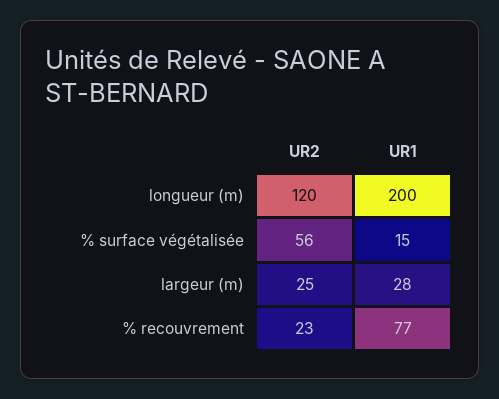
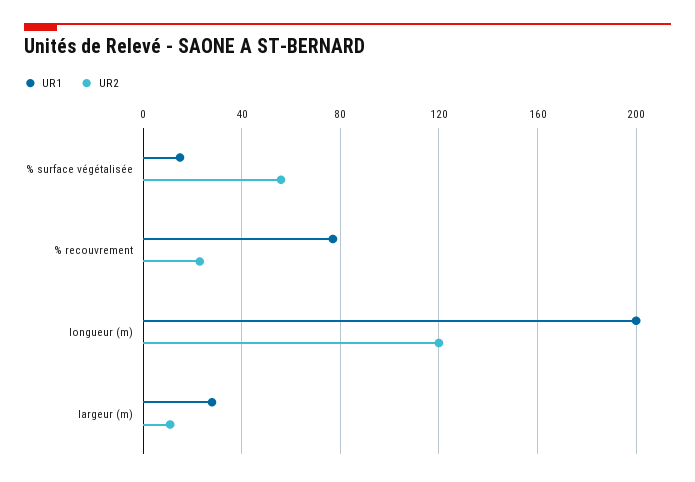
  {
    "UR2": {
      "longueur (m)": 120,
      "% surface végétalisée": 56,
-     "largeur (m)": 25,
+     "largeur (m)": 10,
      "% recouvrement": 23
    },
    "UR1": {
      "longueur (m)": 200,
      "% surface végétalisée": 15,
      "largeur (m)": 28,
      "% recouvrement": 77
    }
  }

